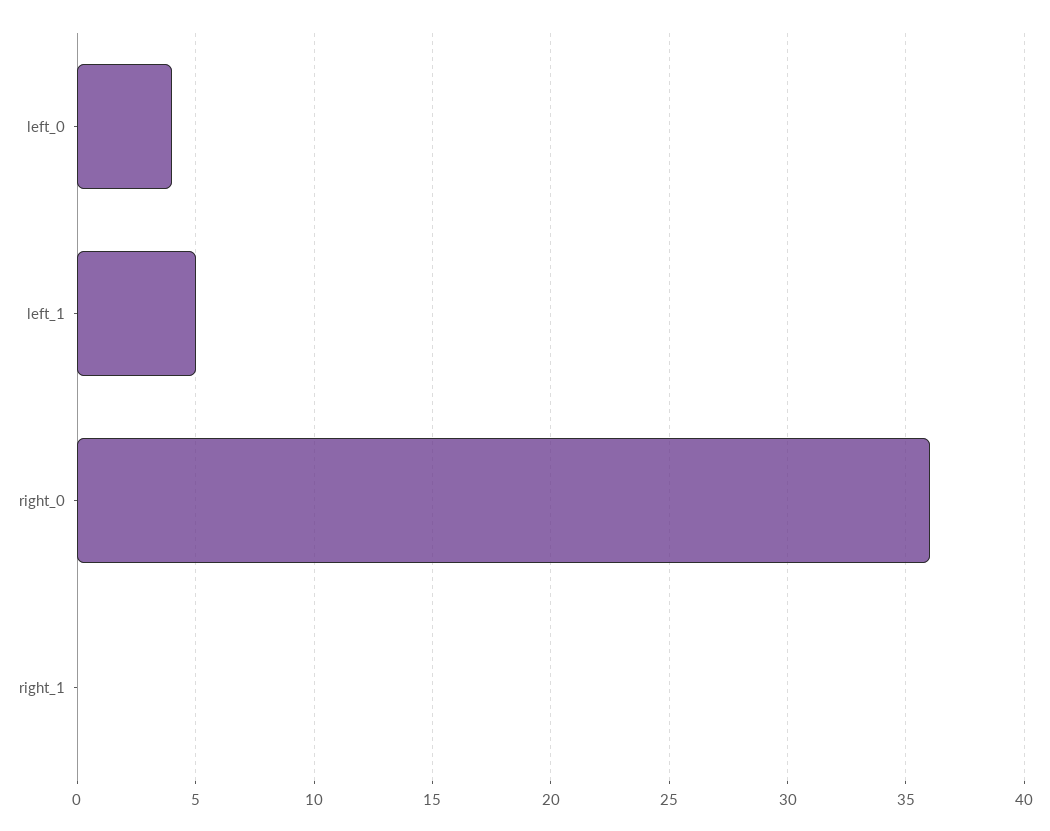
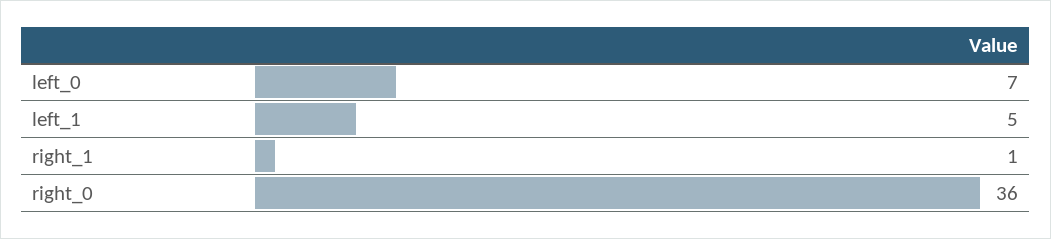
  {
-   "left_0": 4,
+   "left_0": 7,
    "left_1": 5,
    "right_0": 36,
-   "right_1": 0
+   "right_1": 1
  }

